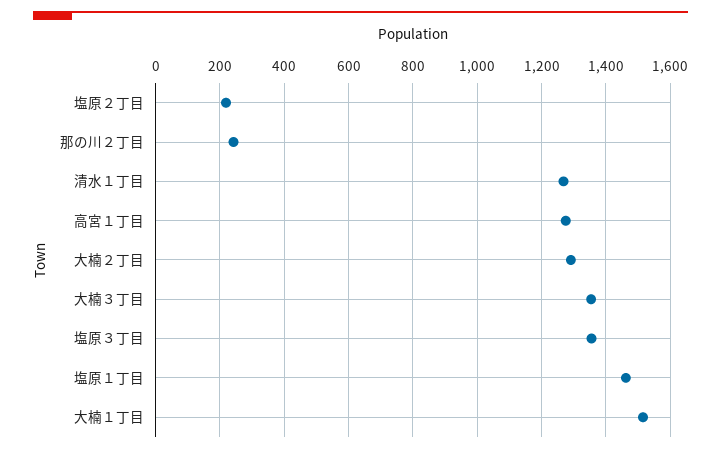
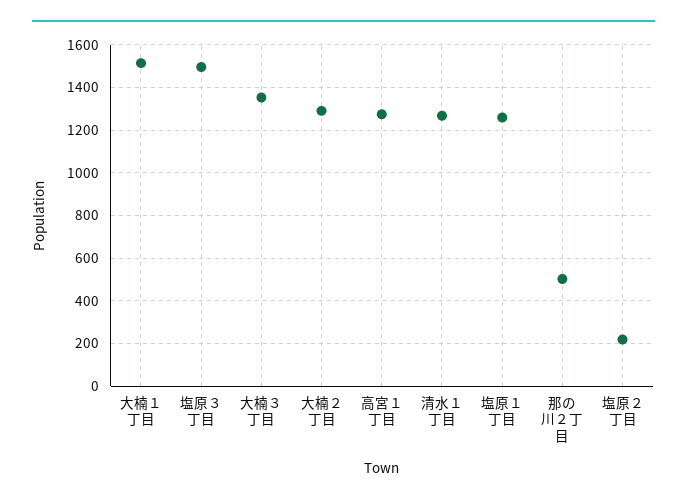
  {
    "塩原２丁目": 220,
-   "那の川２丁目": 240,
+   "那の川２丁目": 500,
    "清水１丁目": 1260,
    "高宮１丁目": 1280,
    "大楠２丁目": 1300,
    "大楠３丁目": 1360,
-   "塩原３丁目": 1360,
+   "塩原３丁目": 1500,
-   "塩原１丁目": 1460,
+   "塩原１丁目": 1250,
    "大楠１丁目": 1520
  }

